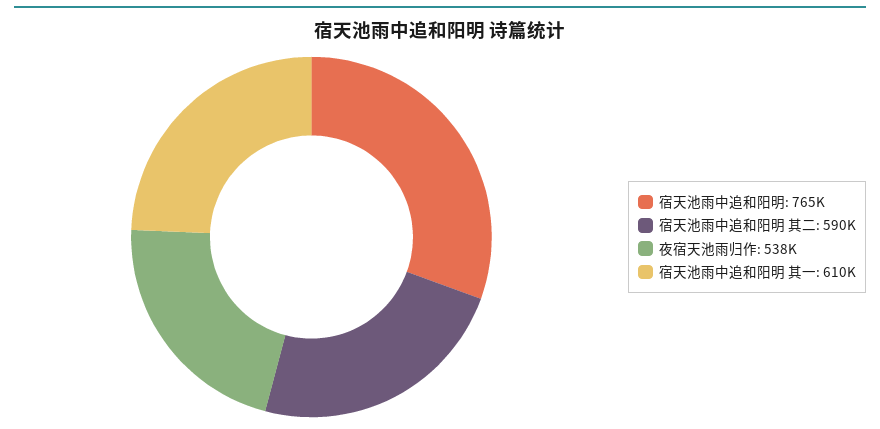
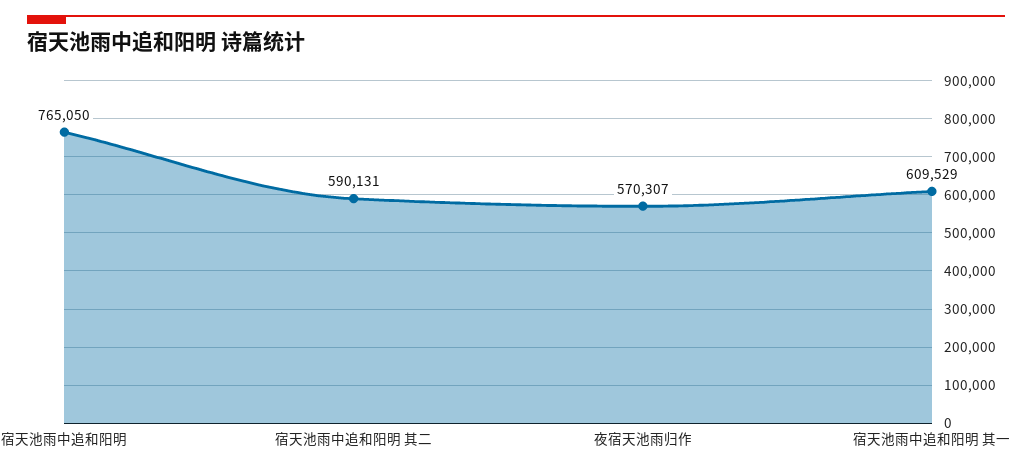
  {
    "宿天池雨中追和阳明": 765050,
    "宿天池雨中追和阳明 其二": 590131,
-   "夜宿天池雨归作": 538000,
+   "夜宿天池雨归作": 570307,
    "宿天池雨中追和阳明 其一": 609529
  }

